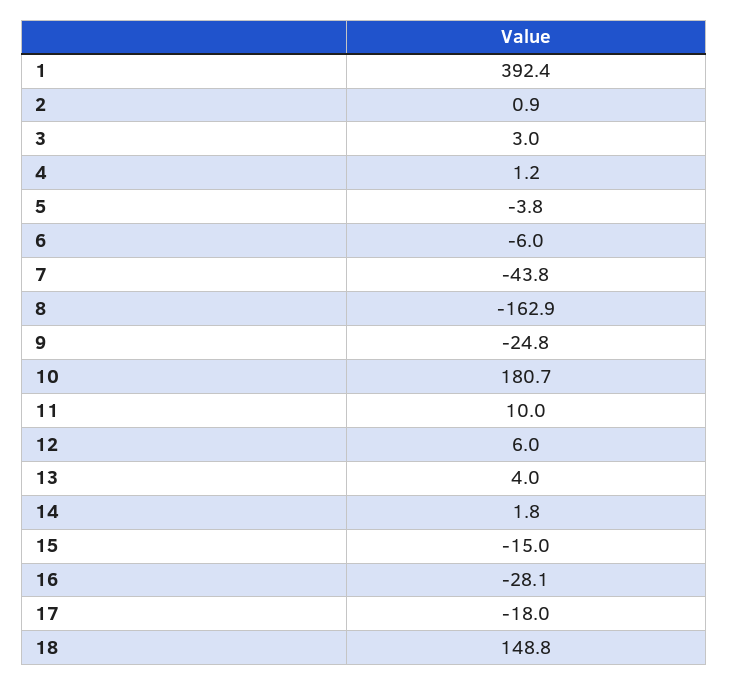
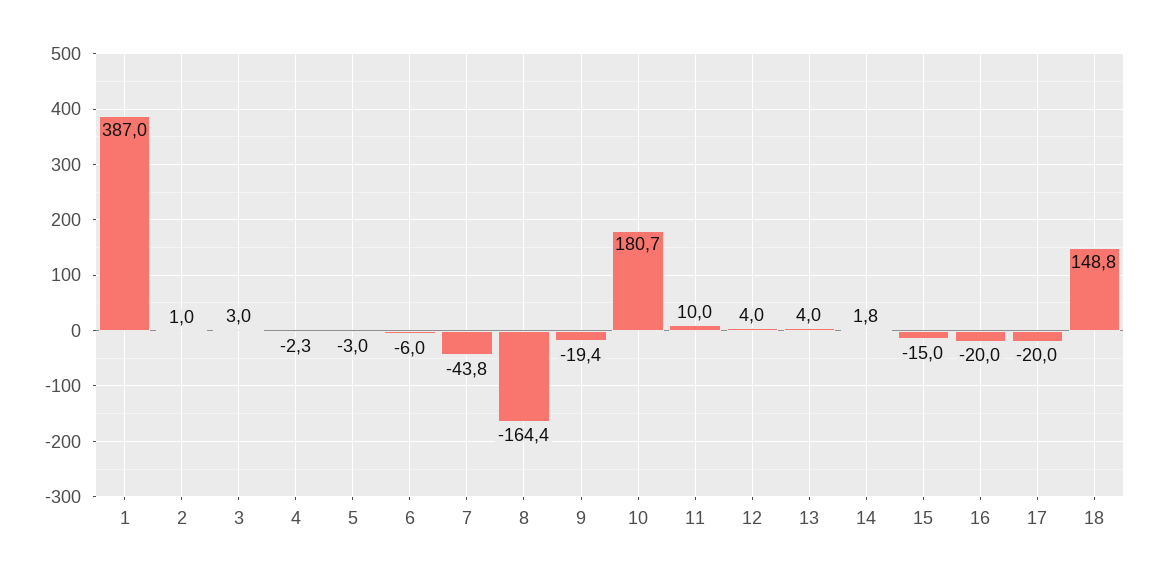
  {
-   "1": 392.4,
+   "1": 387,
-   "2": 0.9,
+   "2": 1,
    "3": 3,
-   "4": 1.2,
+   "4": -2.3,
-   "5": -3.8,
+   "5": -3,
    "6": -6,
    "7": -43.8,
-   "8": -162.9,
+   "8": -164.4,
-   "9": -24.8,
+   "9": -19.4,
    "10": 180.7,
    "11": 10,
-   "12": 6,
+   "12": 4,
    "13": 4,
    "14": 1.8,
    "15": -15,
-   "16": -28.1,
+   "16": -20,
-   "17": -18,
+   "17": -20,
    "18": 148.8
  }

